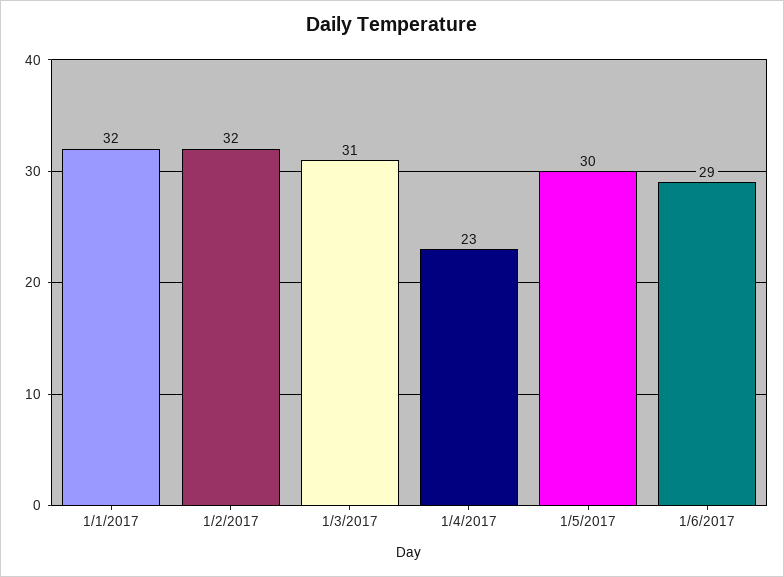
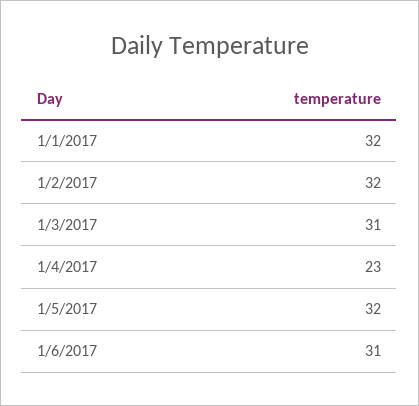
  {
    "1/1/2017": 32,
    "1/2/2017": 32,
    "1/3/2017": 31,
    "1/4/2017": 23,
-   "1/5/2017": 30,
+   "1/5/2017": 32,
-   "1/6/2017": 29
+   "1/6/2017": 31
  }

